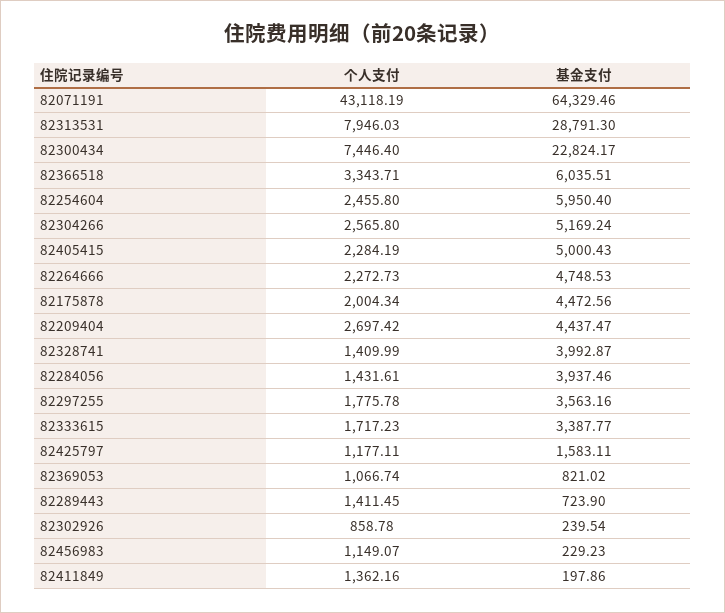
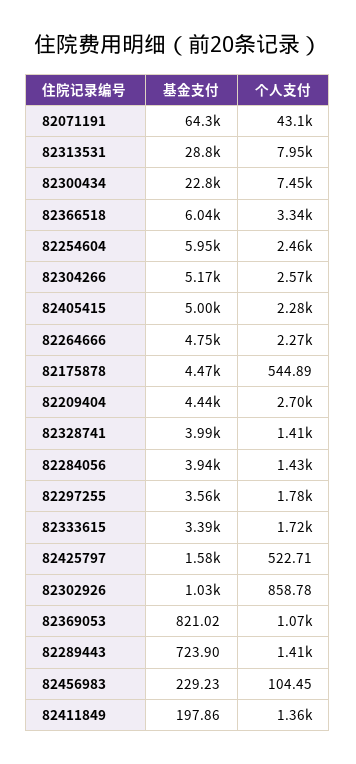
  {
    "个人支付": {
      "82071191": 43118.19,
      "82313531": 7946.03,
      "82300434": 7446.4,
      "82366518": 3343.71,
      "82254604": 2455.8,
      "82304266": 2565.8,
      "82405415": 2284.19,
      "82264666": 2272.73,
-     "82175878": 2004.34,
+     "82175878": 544.89,
      "82209404": 2697.42,
      "82328741": 1409.99,
      "82284056": 1431.61,
      "82297255": 1775.78,
      "82333615": 1717.23,
-     "82425797": 1177.11,
+     "82425797": 522.71,
      "82369053": 1066.74,
      "82289443": 1411.45,
      "82302926": 858.78,
-     "82456983": 1149.07,
+     "82456983": 104.45,
      "82411849": 1362.16
    },
    "基金支付": {
      "82071191": 64329.46,
      "82313531": 28791.3,
      "82300434": 22824.17,
      "82366518": 6035.51,
      "82254604": 5950.4,
      "82304266": 5169.24,
      "82405415": 5000.43,
      "82264666": 4748.53,
      "82175878": 4472.56,
      "82209404": 4437.47,
      "82328741": 3992.87,
      "82284056": 3937.46,
      "82297255": 3563.16,
      "82333615": 3387.77,
      "82425797": 1583.11,
      "82369053": 821.02,
      "82289443": 723.9,
-     "82302926": 239.54,
+     "82302926": 1030,
      "82456983": 229.23,
      "82411849": 197.86
    }
  }

